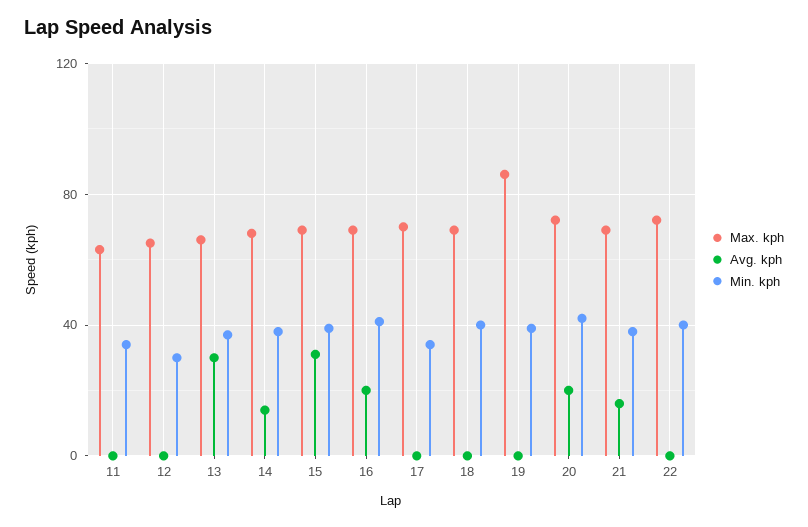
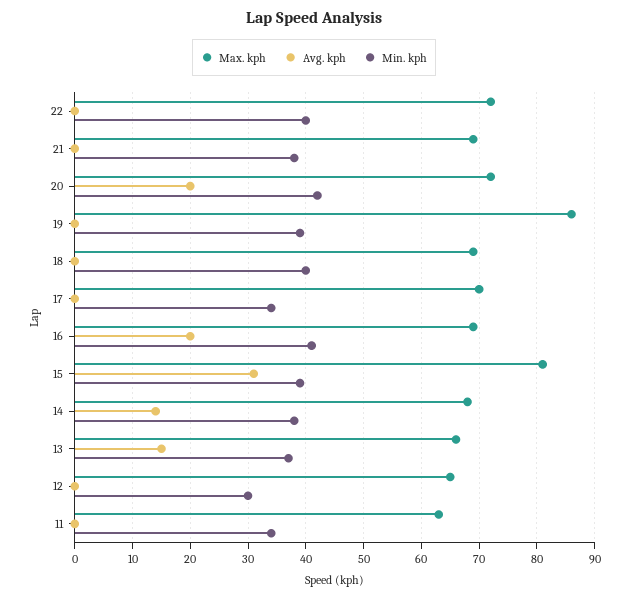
  {
    "Max. kph": {
      "11": 65,
      "12": 65,
      "13": 65,
      "14": 70,
-     "15": 70,
+     "15": 80,
      "16": 70,
      "17": 70,
      "18": 70,
      "19": 85,
      "20": 70,
      "21": 70,
      "22": 70
    },
    "Avg. kph": {
      "11": 0,
      "12": 0,
-     "13": 30,
+     "13": 15,
      "14": 15,
      "15": 30,
      "16": 20,
      "17": 0,
      "18": 0,
      "19": 0,
      "20": 20,
-     "21": 15,
+     "21": 0,
      "22": 0
    },
    "Min. kph": {
      "11": 35,
      "12": 30,
      "13": 35,
      "14": 40,
      "15": 40,
      "16": 40,
      "17": 35,
      "18": 40,
      "19": 40,
      "20": 40,
      "21": 40,
      "22": 40
    }
  }

